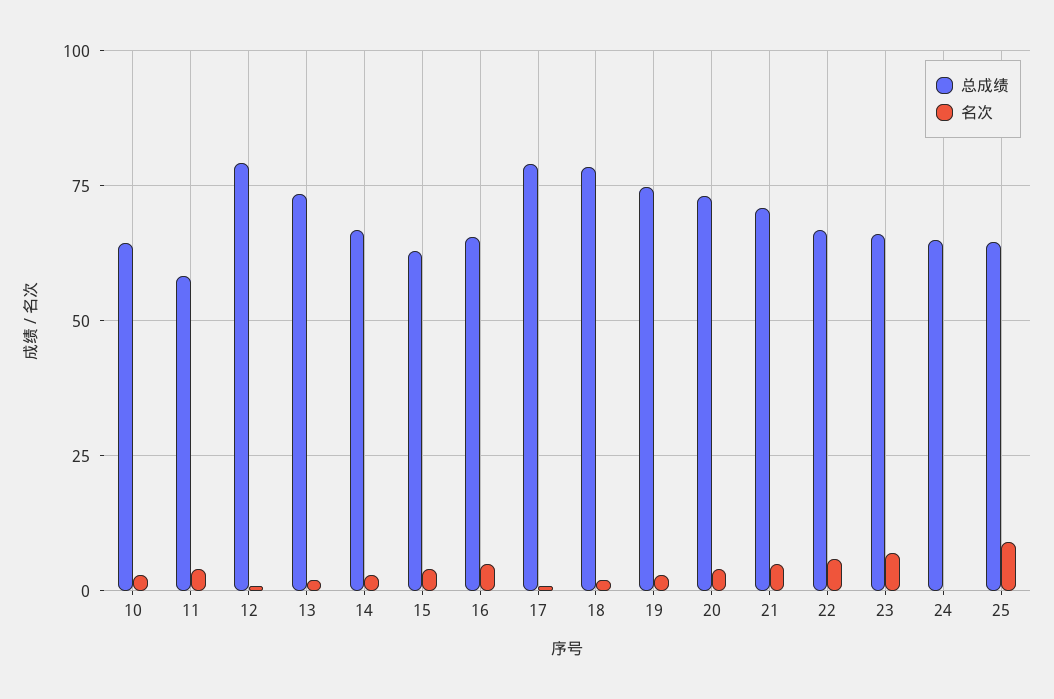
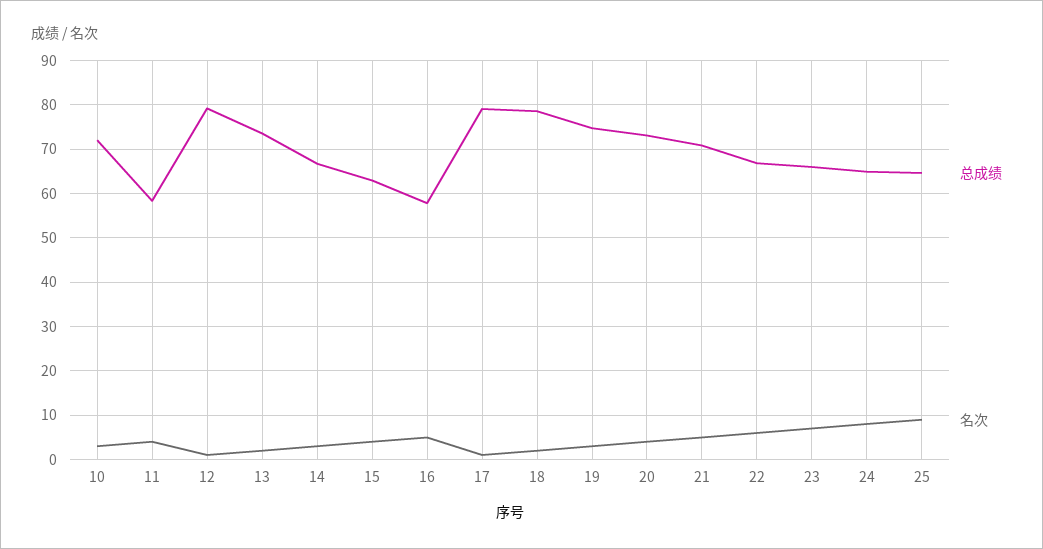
  {
    "总成绩": {
-     "10": 65,
+     "10": 72,
      "11": 58,
      "12": 80,
      "13": 74,
      "14": 66,
      "15": 62,
-     "16": 65,
+     "16": 58,
      "17": 80,
      "18": 78,
      "19": 74,
      "20": 74,
      "21": 70,
      "22": 66,
      "23": 66,
      "24": 64,
      "25": 64
    },
    "名次": {
      "10": 4,
      "11": 4,
      "12": 2,
      "13": 2,
      "14": 4,
      "15": 4,
      "16": 6,
      "17": 2,
      "18": 2,
      "19": 4,
      "20": 4,
      "21": 6,
      "22": 6,
      "23": 8,
-     "24": 0,
+     "24": 8,
      "25": 10
    }
  }

